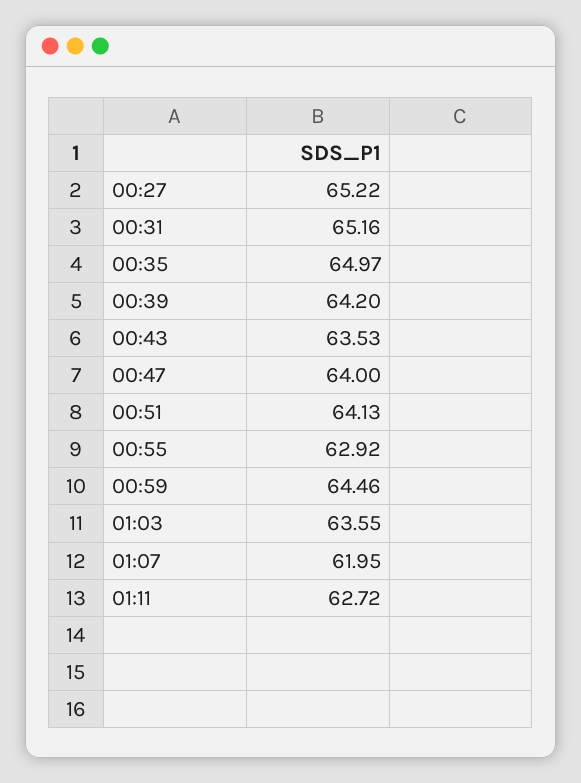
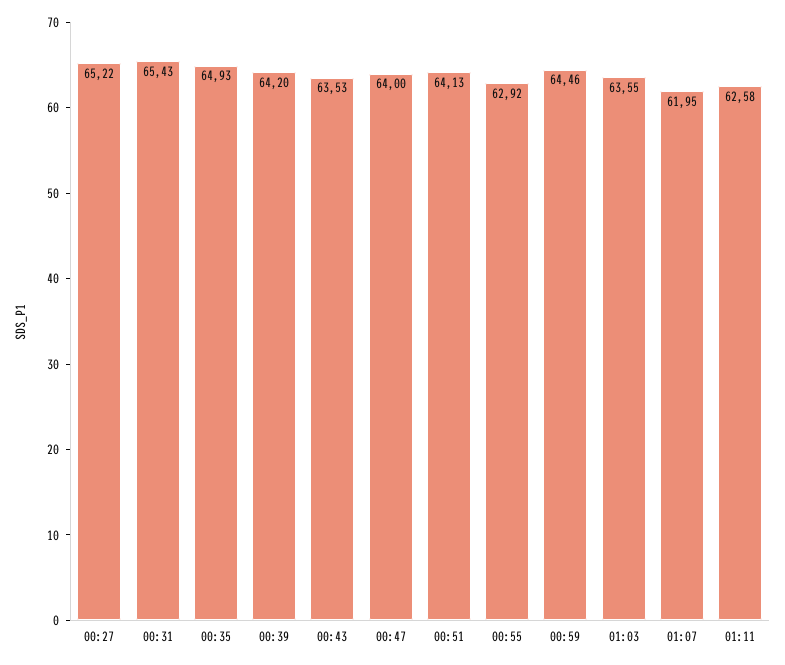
  {
    "00:27": 65.22,
-   "00:31": 65.16,
+   "00:31": 65.43,
-   "00:35": 64.97,
+   "00:35": 64.93,
    "00:39": 64.2,
    "00:43": 63.53,
    "00:47": 64,
    "00:51": 64.13,
    "00:55": 62.92,
    "00:59": 64.46,
    "01:03": 63.55,
    "01:07": 61.95,
-   "01:11": 62.72
+   "01:11": 62.58
  }

